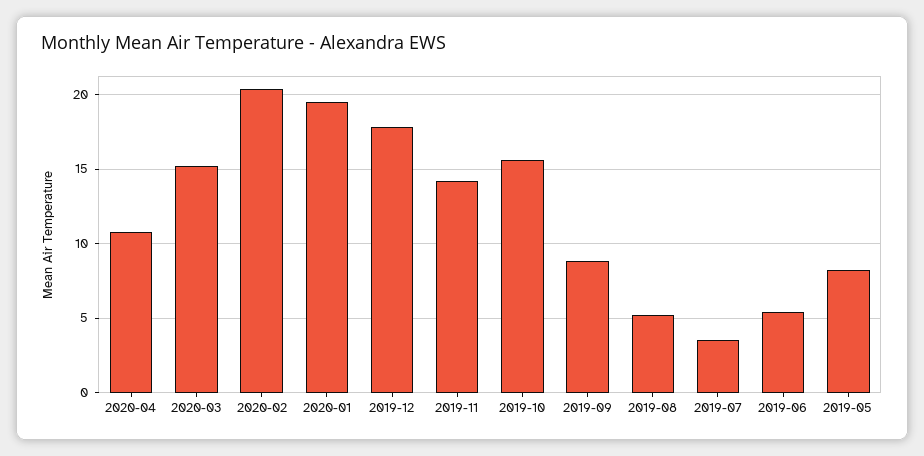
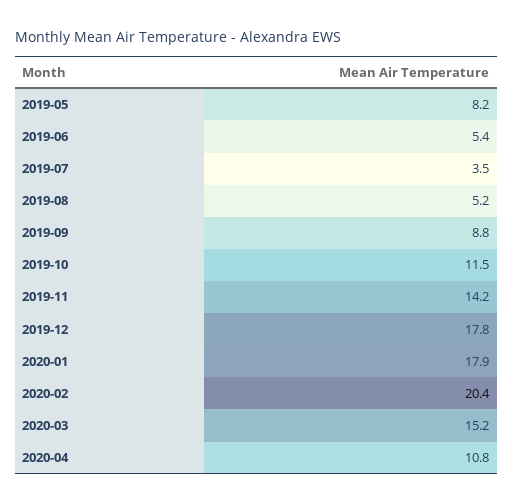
  {
    "2020-04": 10.8,
    "2020-03": 15.2,
    "2020-02": 20.4,
-   "2020-01": 19.5,
+   "2020-01": 17.9,
    "2019-12": 17.8,
    "2019-11": 14.2,
-   "2019-10": 15.5,
+   "2019-10": 11.5,
    "2019-09": 8.8,
    "2019-08": 5.2,
    "2019-07": 3.5,
    "2019-06": 5.4,
    "2019-05": 8.2
  }

